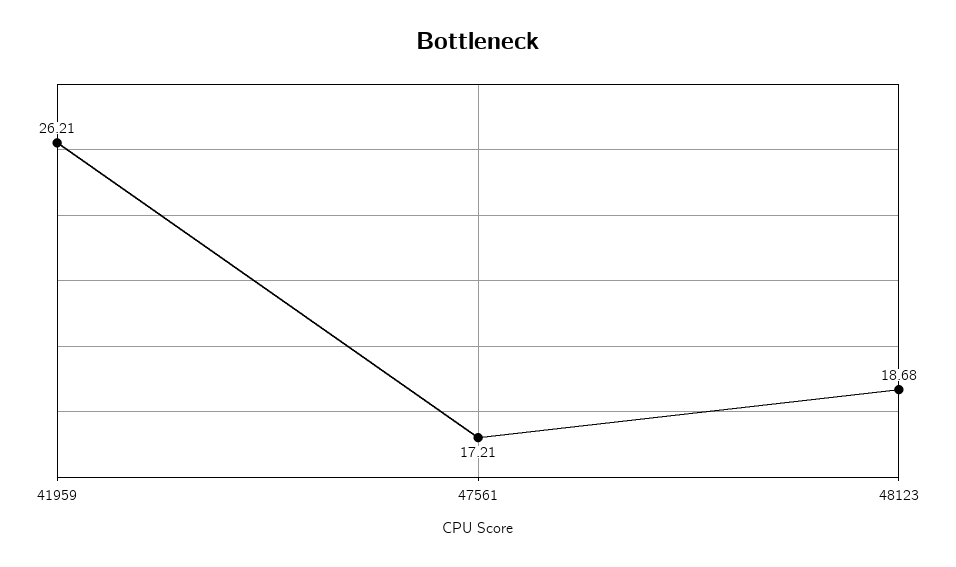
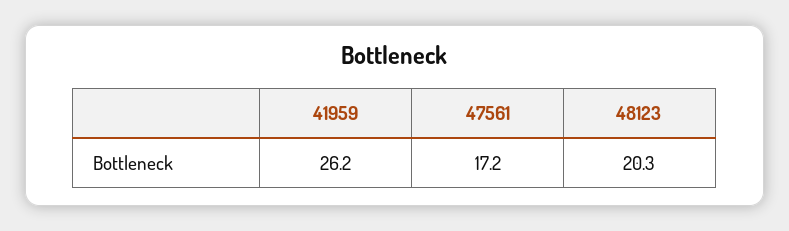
  {
    "41959": 26.21,
    "47561": 17.21,
-   "48123": 18.68
+   "48123": 20.3
  }

